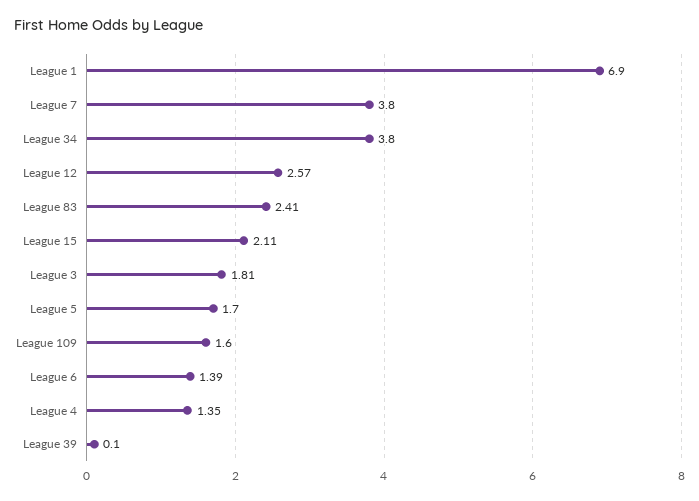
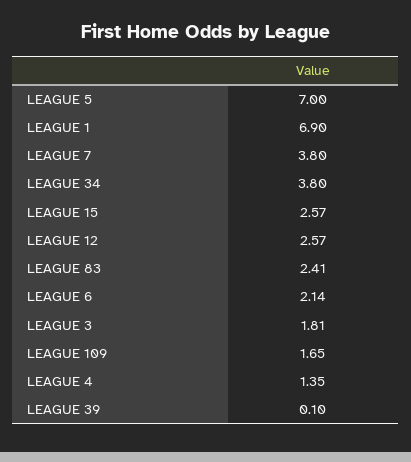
  {
    "League 1": 6.9,
    "League 7": 3.8,
    "League 34": 3.8,
    "League 12": 2.57,
    "League 83": 2.41,
-   "League 15": 2.11,
+   "League 15": 2.57,
    "League 3": 1.81,
-   "League 5": 1.7,
+   "League 5": 7,
-   "League 109": 1.6,
+   "League 109": 1.65,
-   "League 6": 1.39,
+   "League 6": 2.14,
    "League 4": 1.35,
    "League 39": 0.1
  }

